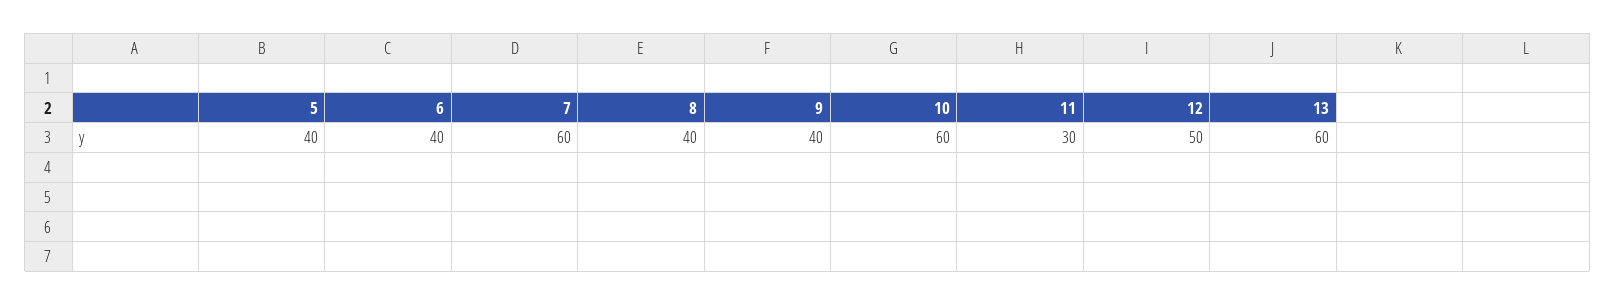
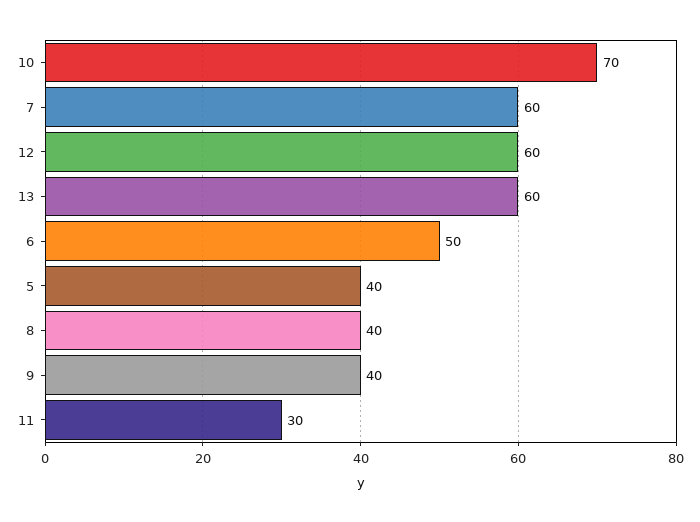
  {
    "5": 40,
-   "6": 40,
+   "6": 50,
    "7": 60,
    "8": 40,
    "9": 40,
-   "10": 60,
+   "10": 70,
    "11": 30,
-   "12": 50,
+   "12": 60,
    "13": 60
  }

